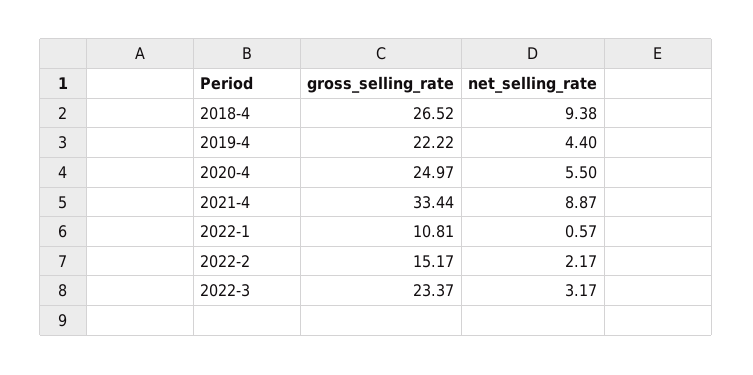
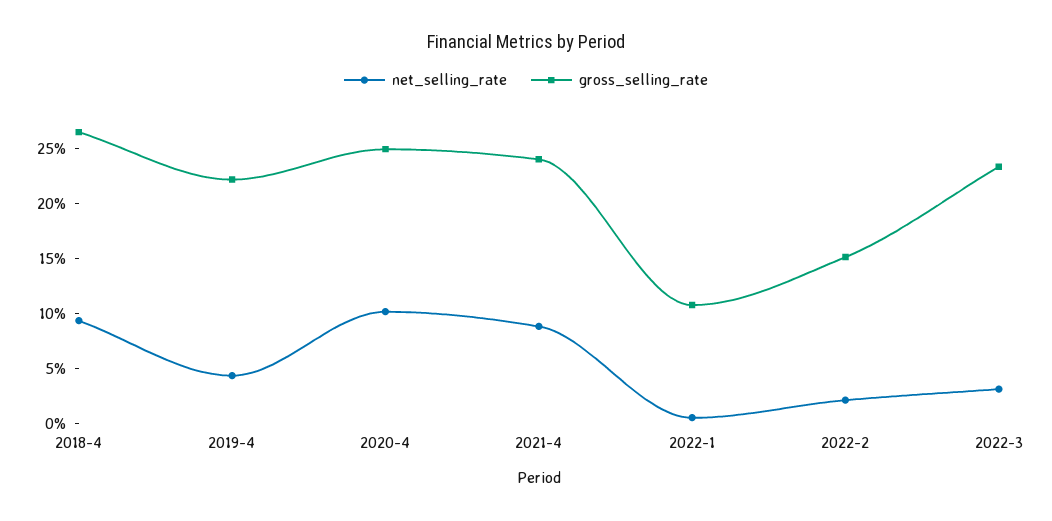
  {
    "gross_selling_rate": {
      "2018-4": 26.52,
      "2019-4": 22.22,
      "2020-4": 24.97,
-     "2021-4": 33.44,
+     "2021-4": 24,
      "2022-1": 10.81,
      "2022-2": 15.17,
      "2022-3": 23.37
    },
    "net_selling_rate": {
      "2018-4": 9.38,
      "2019-4": 4.4,
-     "2020-4": 5.5,
+     "2020-4": 10,
      "2021-4": 8.87,
      "2022-1": 0.57,
      "2022-2": 2.17,
      "2022-3": 3.17
    }
  }

